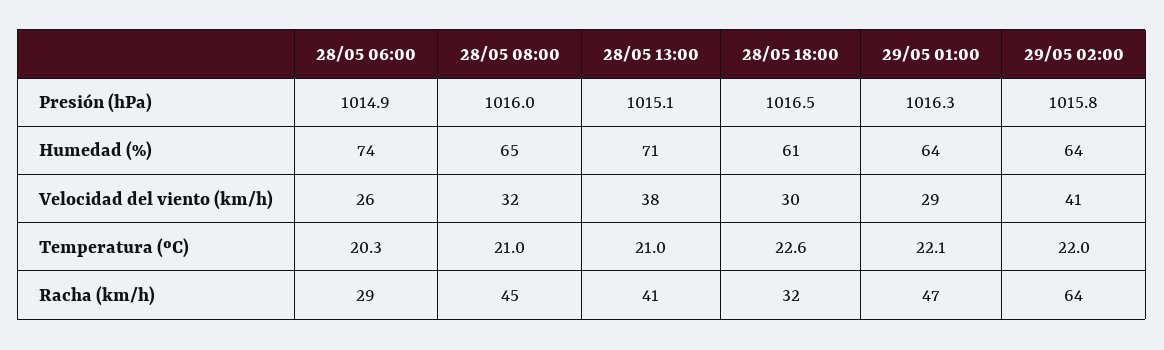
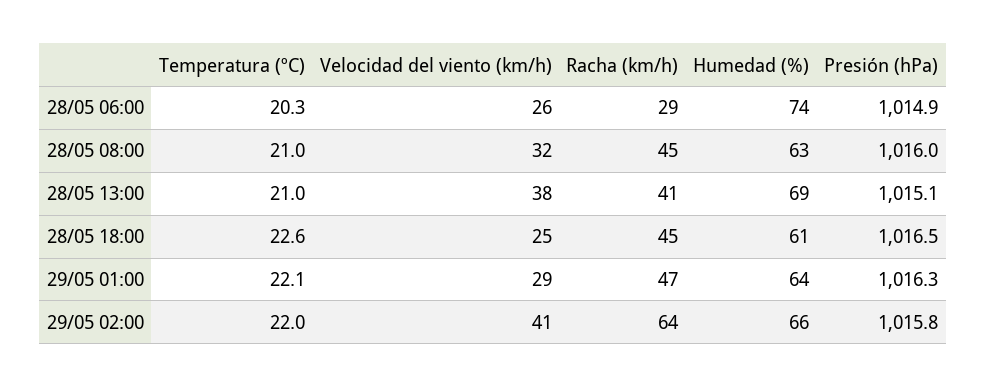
  {
    "28/05 06:00": {
      "Presión (hPa)": 1014.9,
      "Humedad (%)": 74,
      "Velocidad del viento (km/h)": 26,
      "Temperatura (ºC)": 20.3,
      "Racha (km/h)": 29
    },
    "28/05 08:00": {
      "Presión (hPa)": 1016,
-     "Humedad (%)": 65,
+     "Humedad (%)": 63,
      "Velocidad del viento (km/h)": 32,
      "Temperatura (ºC)": 21,
      "Racha (km/h)": 45
    },
    "28/05 13:00": {
      "Presión (hPa)": 1015.1,
-     "Humedad (%)": 71,
+     "Humedad (%)": 69,
      "Velocidad del viento (km/h)": 38,
      "Temperatura (ºC)": 21,
      "Racha (km/h)": 41
    },
    "28/05 18:00": {
      "Presión (hPa)": 1016.5,
      "Humedad (%)": 61,
-     "Velocidad del viento (km/h)": 30,
+     "Velocidad del viento (km/h)": 25,
      "Temperatura (ºC)": 22.6,
-     "Racha (km/h)": 32
+     "Racha (km/h)": 45
    },
    "29/05 01:00": {
      "Presión (hPa)": 1016.3,
      "Humedad (%)": 64,
      "Velocidad del viento (km/h)": 29,
      "Temperatura (ºC)": 22.1,
      "Racha (km/h)": 47
    },
    "29/05 02:00": {
      "Presión (hPa)": 1015.8,
-     "Humedad (%)": 64,
+     "Humedad (%)": 66,
      "Velocidad del viento (km/h)": 41,
      "Temperatura (ºC)": 22,
      "Racha (km/h)": 64
    }
  }

